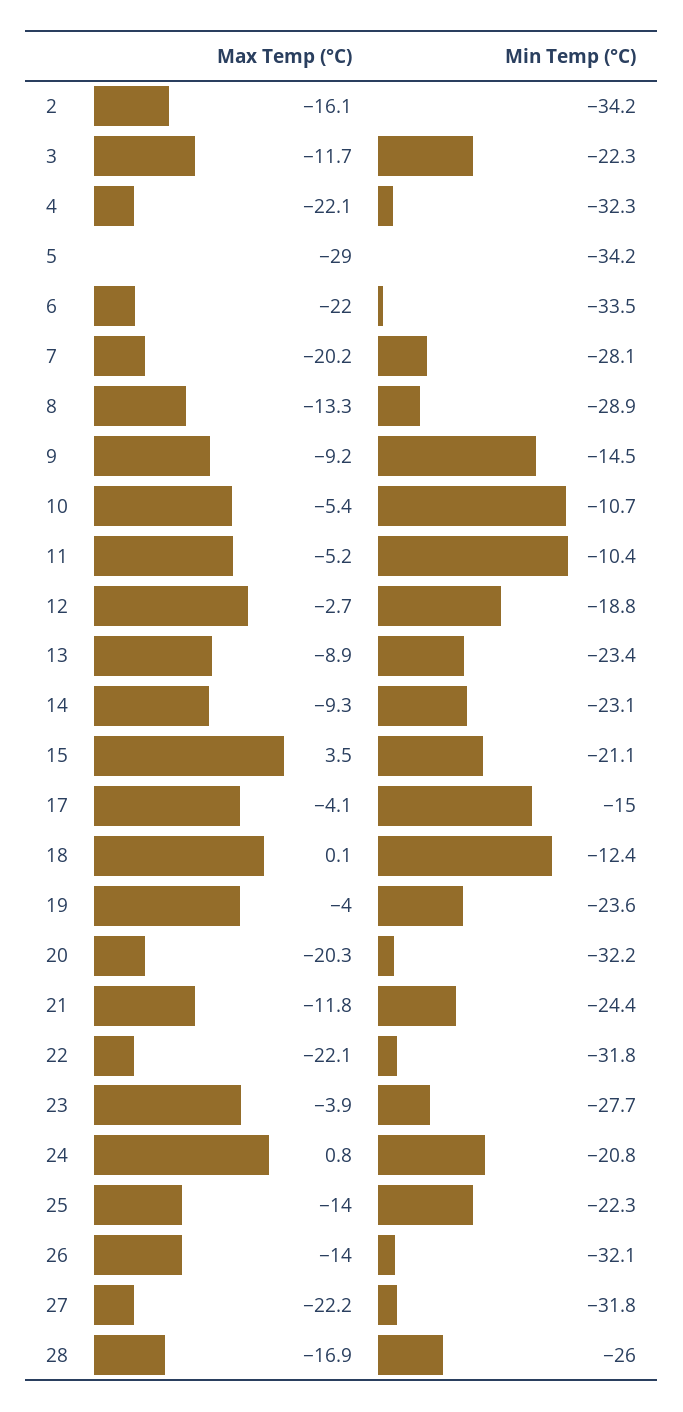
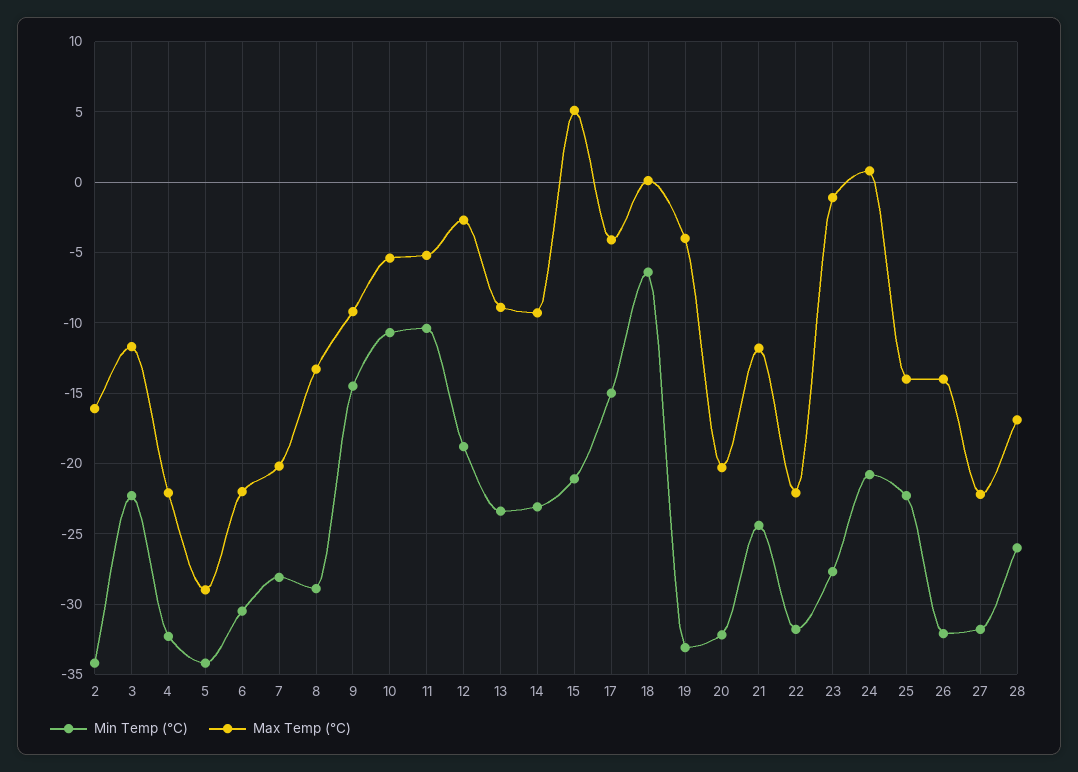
  {
    "Max Temp (°C)": {
      "2": -16.1,
      "3": -11.7,
      "4": -22.1,
      "5": -29,
      "6": -22,
      "7": -20.2,
      "8": -13.3,
      "9": -9.2,
      "10": -5.4,
      "11": -5.2,
      "12": -2.7,
      "13": -8.9,
      "14": -9.3,
-     "15": 3.5,
+     "15": 5,
      "17": -4.1,
      "18": 0.1,
      "19": -4,
      "20": -20.3,
      "21": -11.8,
      "22": -22.1,
-     "23": -3.9,
+     "23": -1,
      "24": 0.8,
      "25": -14,
      "26": -14,
      "27": -22.2,
      "28": -16.9
    },
    "Min Temp (°C)": {
      "2": -34.2,
      "3": -22.3,
      "4": -32.3,
      "5": -34.2,
-     "6": -33.5,
+     "6": -30.5,
      "7": -28.1,
      "8": -28.9,
      "9": -14.5,
      "10": -10.7,
      "11": -10.4,
      "12": -18.8,
      "13": -23.4,
      "14": -23.1,
      "15": -21.1,
      "17": -15,
-     "18": -12.4,
+     "18": -6.5,
-     "19": -23.6,
+     "19": -33,
      "20": -32.2,
      "21": -24.4,
      "22": -31.8,
      "23": -27.7,
      "24": -20.8,
      "25": -22.3,
      "26": -32.1,
      "27": -31.8,
      "28": -26
    }
  }

